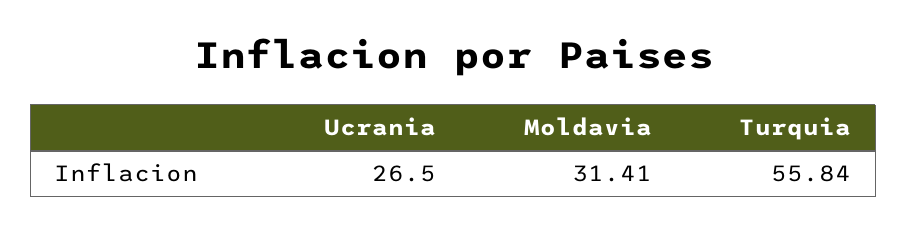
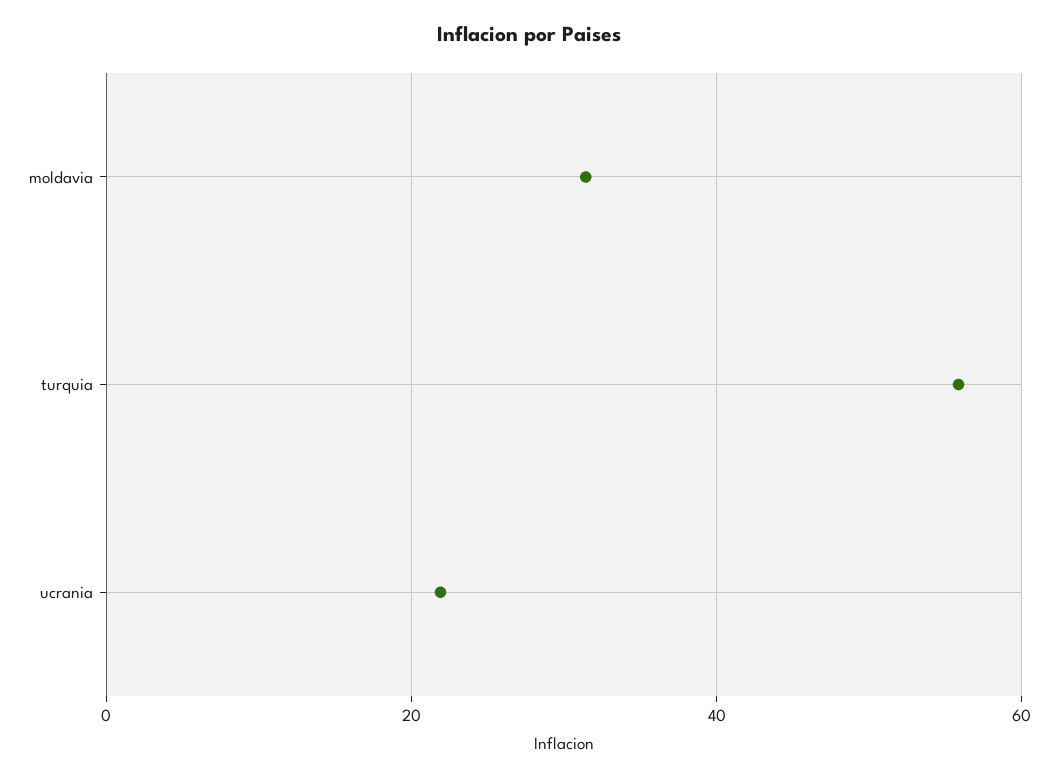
  {
-   "Ucrania": 26.5,
+   "Ucrania": 22,
    "Moldavia": 31.41,
    "Turquia": 55.84
  }

